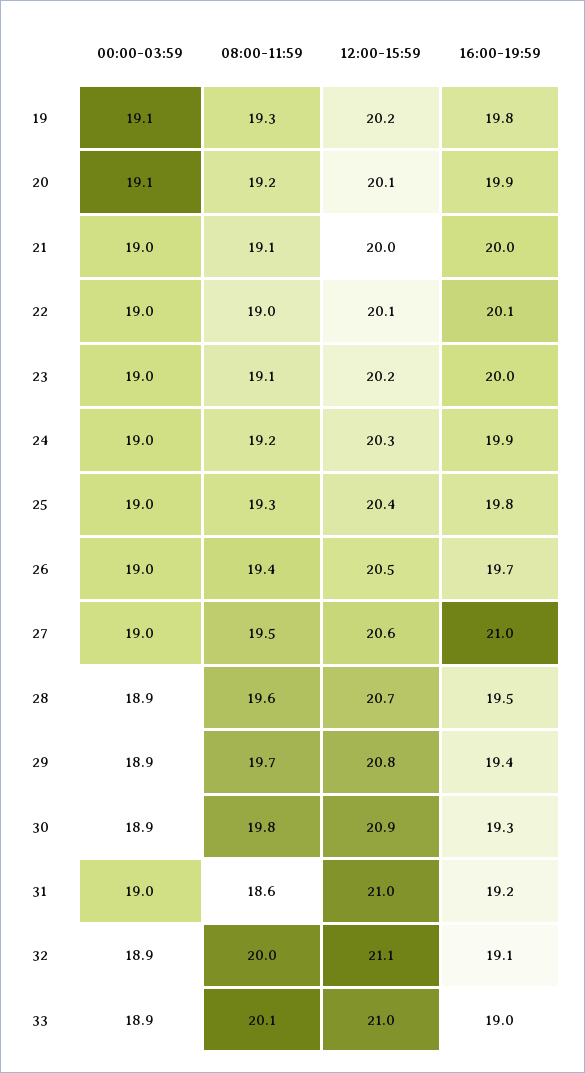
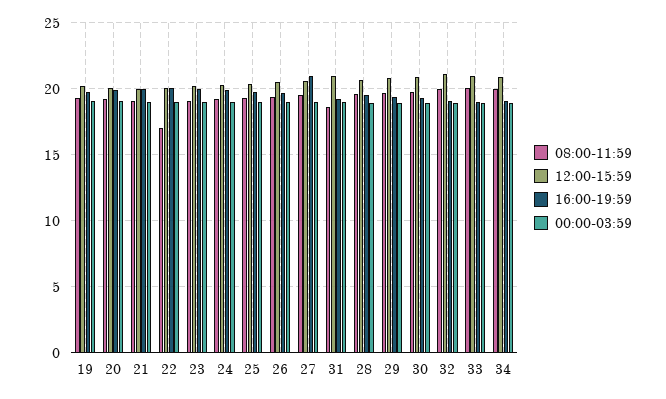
  {
    "00:00-03:59": {
      "19": 19.1,
      "20": 19.1,
      "21": 19,
      "22": 19,
      "23": 19,
      "24": 19,
      "25": 19,
      "26": 19,
      "27": 19,
      "28": 18.9,
      "29": 18.9,
      "30": 18.9,
      "31": 19,
      "32": 18.9,
-     "33": 18.9
+     "33": 18.9,
+     "34": 19
    },
    "08:00-11:59": {
      "19": 19.3,
      "20": 19.2,
      "21": 19.1,
-     "22": 19,
+     "22": 17,
      "23": 19.1,
      "24": 19.2,
      "25": 19.3,
      "26": 19.4,
      "27": 19.5,
      "28": 19.6,
      "29": 19.7,
      "30": 19.8,
      "31": 18.6,
      "32": 20,
-     "33": 20.1
+     "33": 20.1,
+     "34": 20
    },
    "12:00-15:59": {
      "19": 20.2,
      "20": 20.1,
      "21": 20,
      "22": 20.1,
      "23": 20.2,
      "24": 20.3,
      "25": 20.4,
      "26": 20.5,
      "27": 20.6,
      "28": 20.7,
      "29": 20.8,
      "30": 20.9,
      "31": 21,
      "32": 21.1,
-     "33": 21
+     "33": 21,
+     "34": 21
    },
    "16:00-19:59": {
      "19": 19.8,
      "20": 19.9,
      "21": 20,
      "22": 20.1,
      "23": 20,
      "24": 19.9,
      "25": 19.8,
      "26": 19.7,
      "27": 21,
      "28": 19.5,
      "29": 19.4,
      "30": 19.3,
      "31": 19.2,
      "32": 19.1,
-     "33": 19
+     "33": 19,
+     "34": 19
    }
  }

